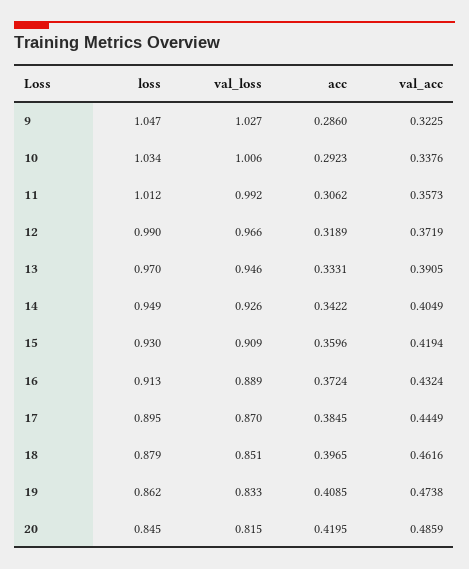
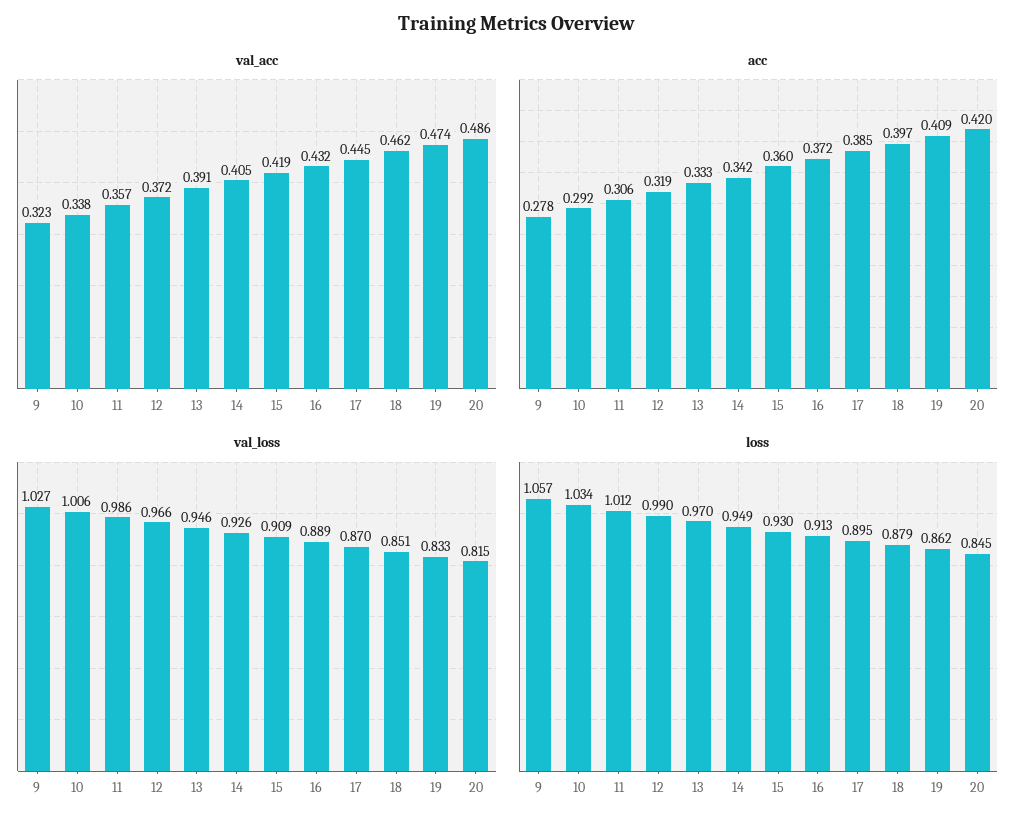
  {
    "loss": {
-     "9": 1.047,
+     "9": 1.057,
      "10": 1.034,
      "11": 1.012,
      "12": 0.99,
      "13": 0.97,
      "14": 0.949,
      "15": 0.93,
      "16": 0.913,
      "17": 0.895,
      "18": 0.879,
      "19": 0.862,
      "20": 0.845
    },
    "val_loss": {
      "9": 1.027,
      "10": 1.006,
-     "11": 0.992,
+     "11": 0.986,
      "12": 0.966,
      "13": 0.946,
      "14": 0.926,
      "15": 0.909,
      "16": 0.889,
      "17": 0.87,
      "18": 0.851,
      "19": 0.833,
      "20": 0.815
    },
    "acc": {
-     "9": 0.286,
+     "9": 0.278,
      "10": 0.2923,
      "11": 0.3062,
      "12": 0.3189,
      "13": 0.3331,
      "14": 0.3422,
      "15": 0.3596,
      "16": 0.3724,
      "17": 0.3845,
      "18": 0.3965,
      "19": 0.4085,
      "20": 0.4195
    },
    "val_acc": {
      "9": 0.3225,
      "10": 0.3376,
      "11": 0.3573,
      "12": 0.3719,
      "13": 0.3905,
      "14": 0.4049,
      "15": 0.4194,
      "16": 0.4324,
      "17": 0.4449,
      "18": 0.4616,
      "19": 0.4738,
      "20": 0.4859
    }
  }

